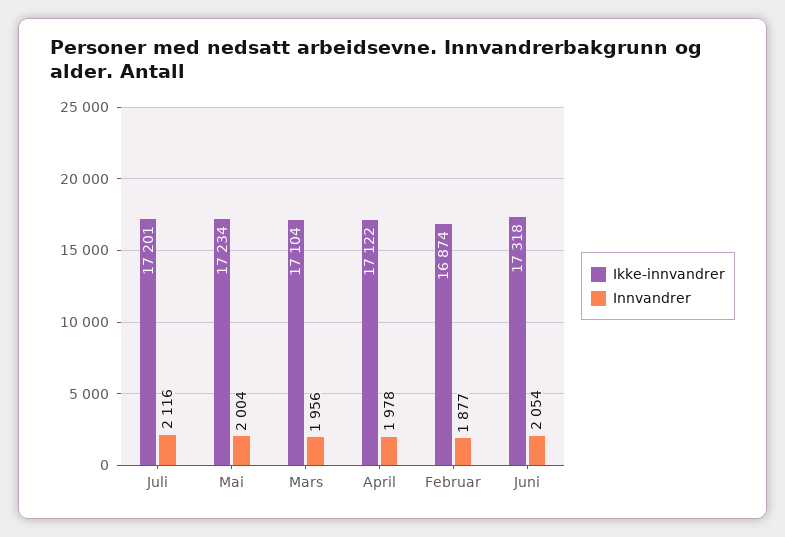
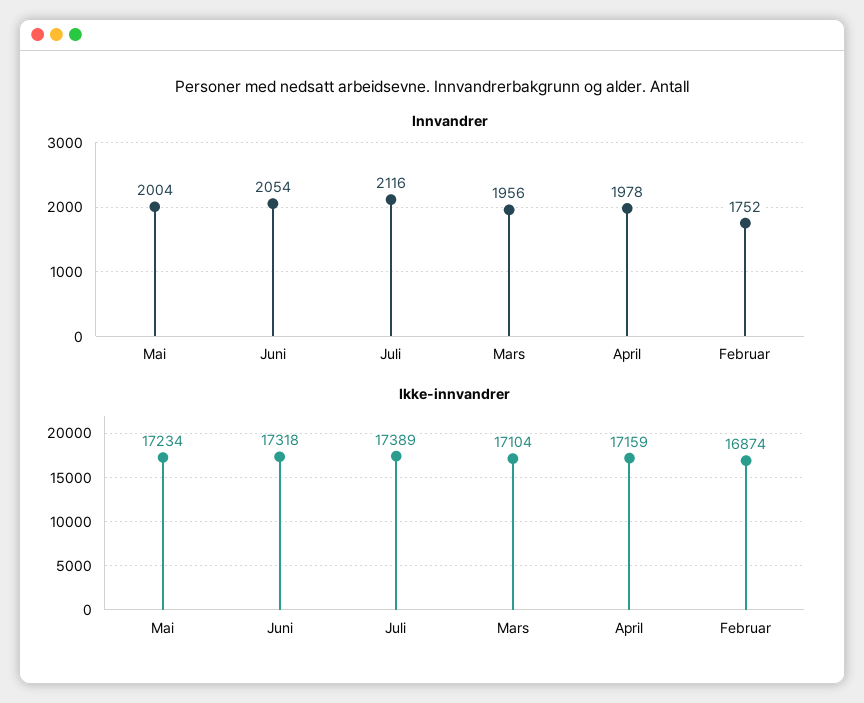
  {
    "Ikke-innvandrer": {
-     "Juli": 17201,
+     "Juli": 17389,
      "Mai": 17234,
      "Mars": 17104,
-     "April": 17122,
+     "April": 17159,
      "Februar": 16874,
      "Juni": 17318
    },
    "Innvandrer": {
      "Juli": 2116,
      "Mai": 2004,
      "Mars": 1956,
      "April": 1978,
-     "Februar": 1877,
+     "Februar": 1752,
      "Juni": 2054
    }
  }

